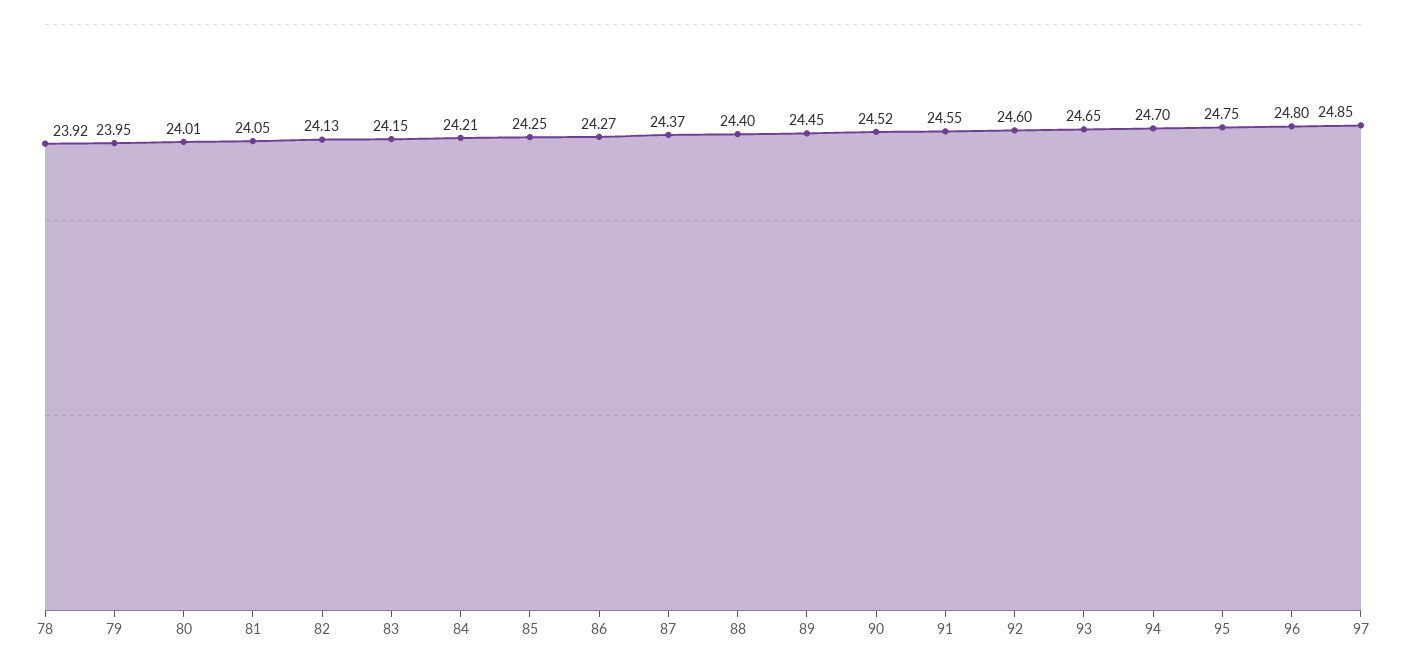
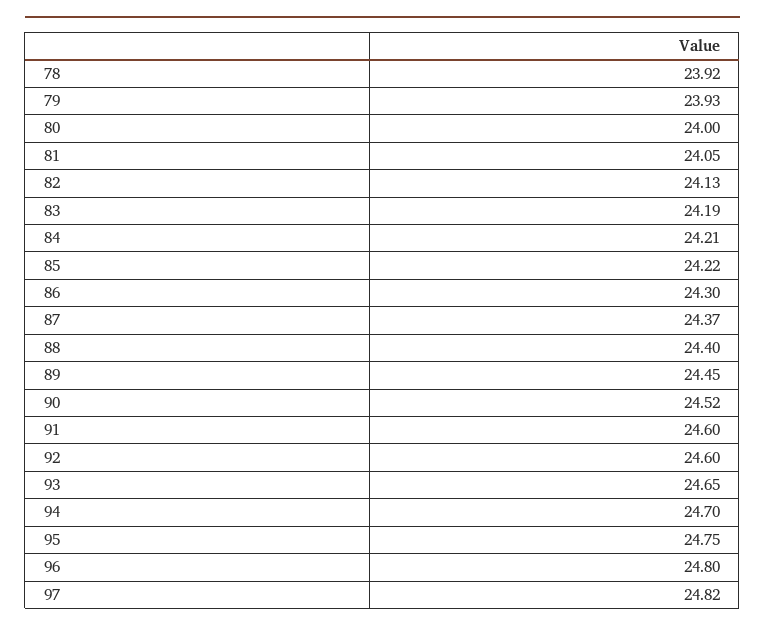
  {
    "78": 23.92,
-   "79": 23.95,
+   "79": 23.93,
-   "80": 24.01,
+   "80": 24,
    "81": 24.05,
    "82": 24.13,
-   "83": 24.15,
+   "83": 24.19,
    "84": 24.21,
-   "85": 24.25,
+   "85": 24.22,
-   "86": 24.27,
+   "86": 24.3,
    "87": 24.37,
    "88": 24.4,
    "89": 24.45,
    "90": 24.52,
-   "91": 24.55,
+   "91": 24.6,
    "92": 24.6,
    "93": 24.65,
    "94": 24.7,
    "95": 24.75,
    "96": 24.8,
-   "97": 24.85
+   "97": 24.82
  }

